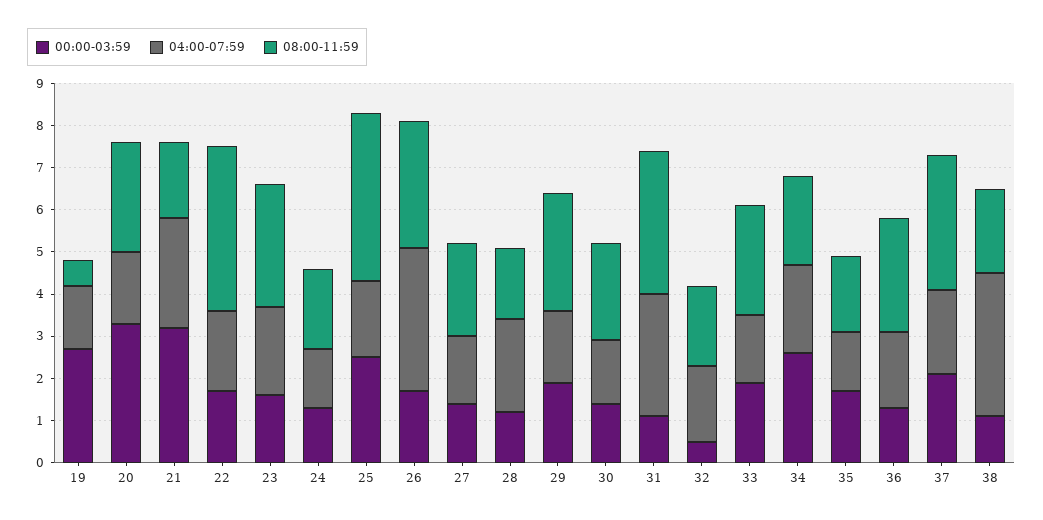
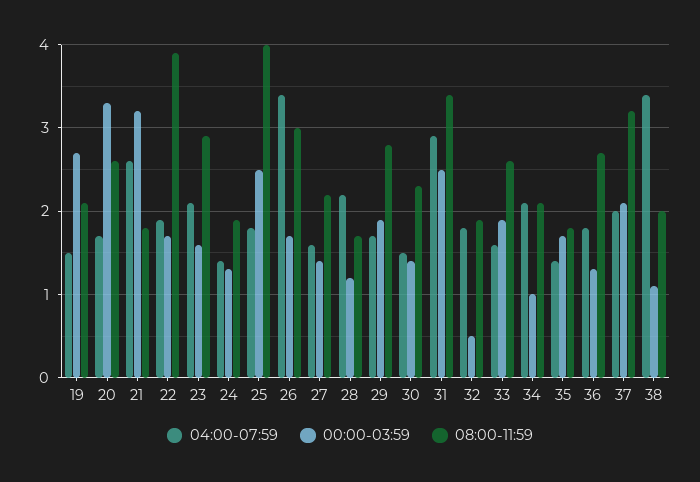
  {
    "00:00-03:59": {
      "19": 2.7,
      "20": 3.3,
      "21": 3.2,
      "22": 1.7,
      "23": 1.6,
      "24": 1.3,
      "25": 2.5,
      "26": 1.7,
      "27": 1.4,
      "28": 1.2,
      "29": 1.9,
      "30": 1.4,
-     "31": 1,
+     "31": 2.5,
      "32": 0.5,
      "33": 1.9,
-     "34": 2.5,
+     "34": 1,
      "35": 1.7,
      "36": 1.3,
      "37": 2.1,
      "38": 1.1
    },
    "04:00-07:59": {
      "19": 1.5,
      "20": 1.7,
      "21": 2.6,
      "22": 1.9,
      "23": 2.1,
      "24": 1.4,
      "25": 1.8,
      "26": 3.4,
      "27": 1.6,
      "28": 2.2,
      "29": 1.7,
      "30": 1.5,
      "31": 2.9,
      "32": 1.8,
      "33": 1.6,
      "34": 2.1,
      "35": 1.4,
      "36": 1.8,
      "37": 2,
      "38": 3.4
    },
    "08:00-11:59": {
-     "19": 0.5,
+     "19": 2.1,
      "20": 2.6,
      "21": 1.8,
      "22": 3.9,
      "23": 2.9,
      "24": 1.9,
      "25": 4,
      "26": 3,
      "27": 2.2,
      "28": 1.7,
      "29": 2.8,
      "30": 2.3,
      "31": 3.4,
      "32": 1.9,
      "33": 2.6,
      "34": 2.1,
      "35": 1.8,
      "36": 2.7,
      "37": 3.2,
      "38": 2
    }
  }

